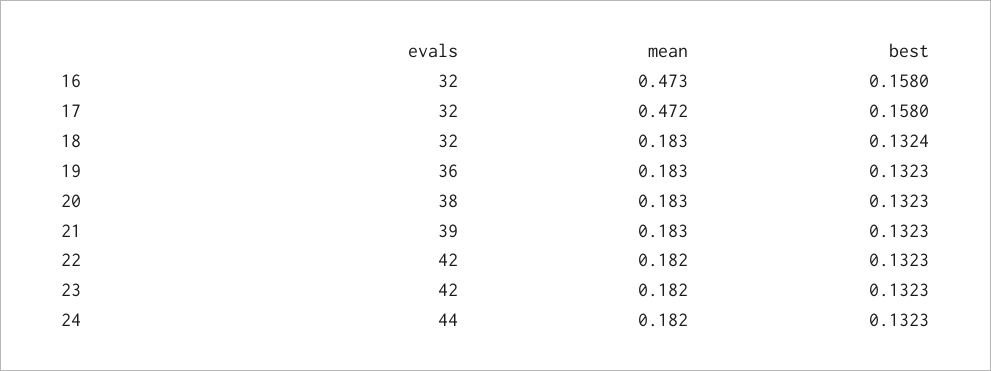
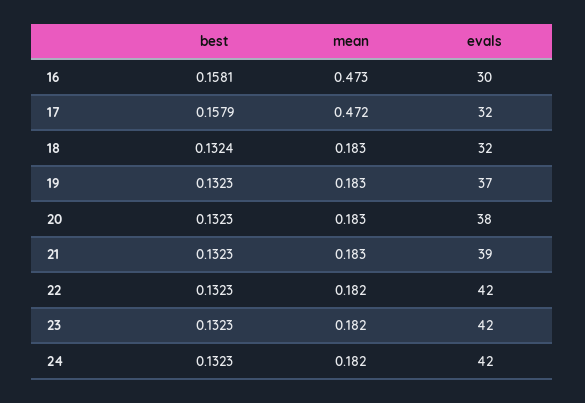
  {
    "evals": {
-     "16": 32,
+     "16": 30,
      "17": 32,
      "18": 32,
-     "19": 36,
+     "19": 37,
      "20": 38,
      "21": 39,
      "22": 42,
      "23": 42,
-     "24": 44
+     "24": 42
    },
    "mean": {
      "16": 0.473,
      "17": 0.472,
      "18": 0.183,
      "19": 0.183,
      "20": 0.183,
      "21": 0.183,
      "22": 0.182,
      "23": 0.182,
      "24": 0.182
    },
    "best": {
-     "16": 0.158,
+     "16": 0.1581,
-     "17": 0.158,
+     "17": 0.1579,
      "18": 0.1324,
      "19": 0.1323,
      "20": 0.1323,
      "21": 0.1323,
      "22": 0.1323,
      "23": 0.1323,
      "24": 0.1323
    }
  }

